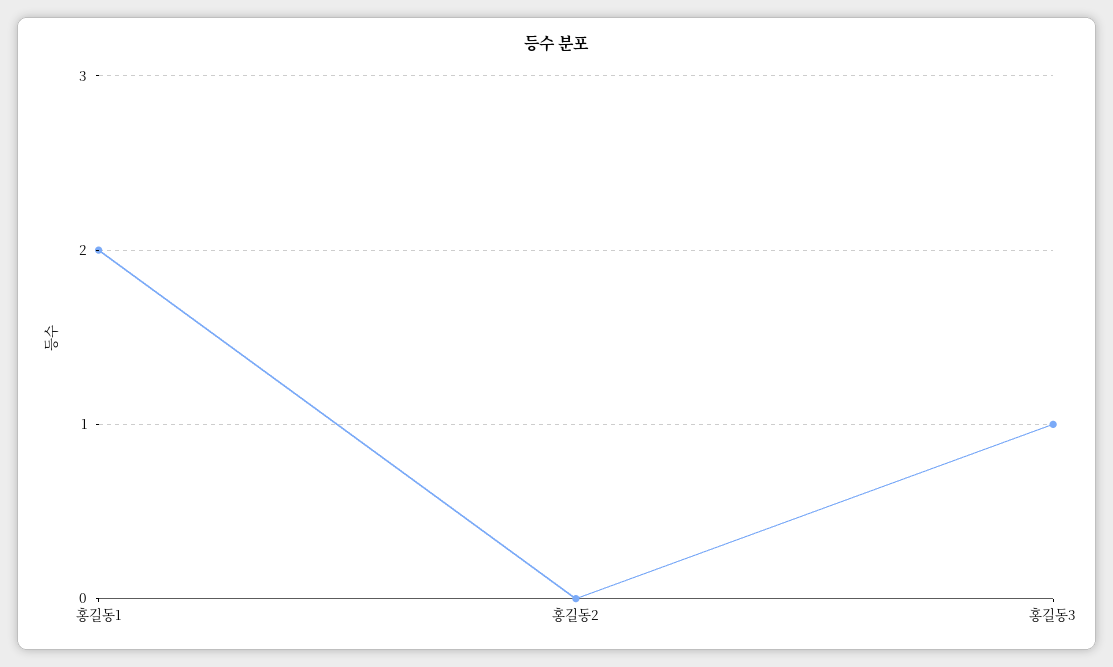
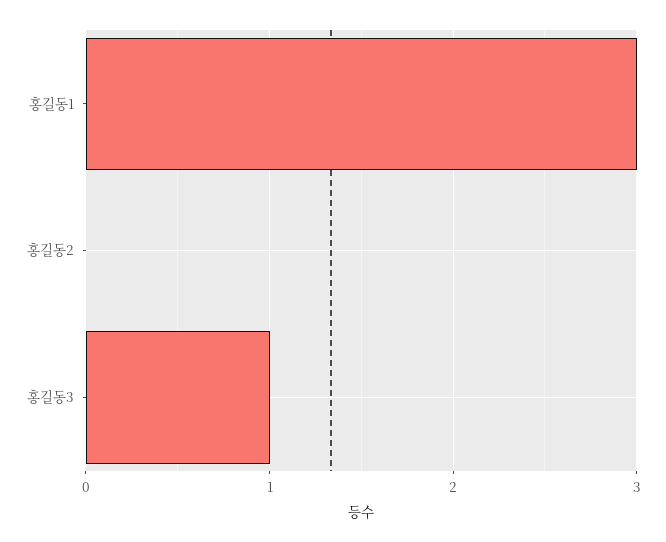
  {
-   "홍길동1": 2,
+   "홍길동1": 3,
    "홍길동2": 0,
    "홍길동3": 1
  }

